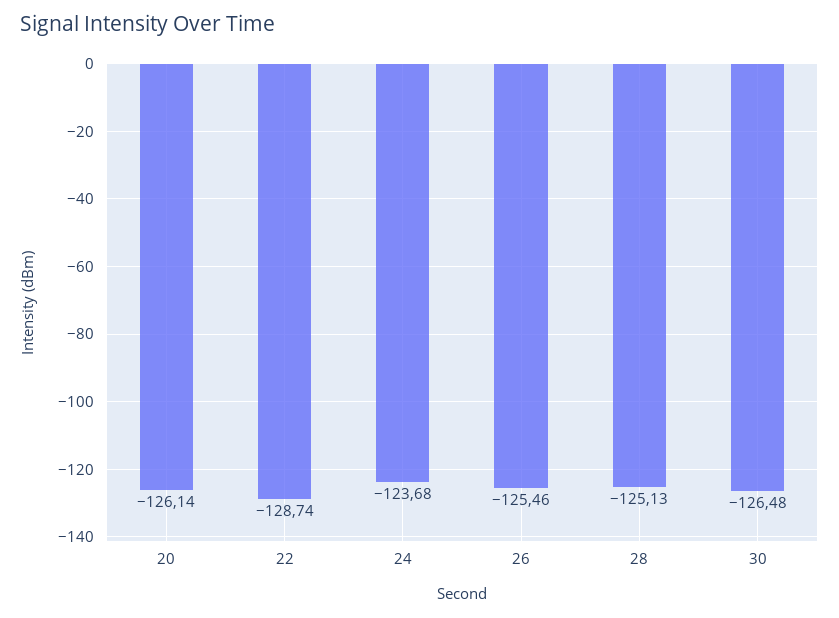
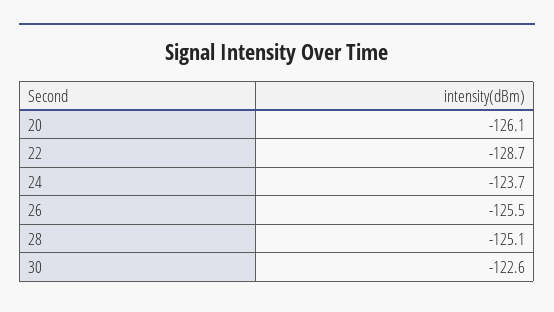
  {
    "20": -126.14,
    "22": -128.74,
    "24": -123.68,
    "26": -125.46,
    "28": -125.13,
-   "30": -126.48
+   "30": -122.6
  }

